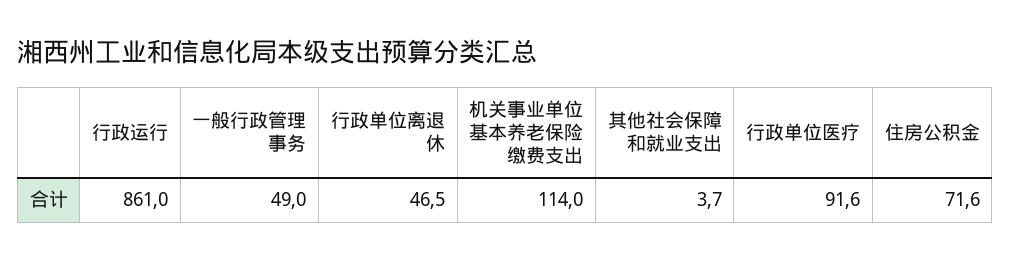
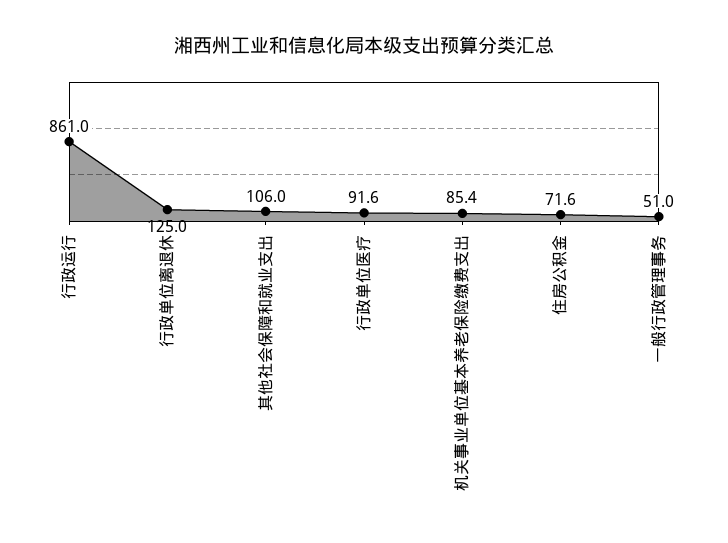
  {
    "行政运行": 861,
-   "一般行政管理事务": 49,
+   "一般行政管理事务": 51,
-   "行政单位离退休": 46.5,
+   "行政单位离退休": 125,
-   "机关事业单位基本养老保险缴费支出": 114,
+   "机关事业单位基本养老保险缴费支出": 85.4,
-   "其他社会保障和就业支出": 3.7,
+   "其他社会保障和就业支出": 106,
    "行政单位医疗": 91.6,
    "住房公积金": 71.6
  }

